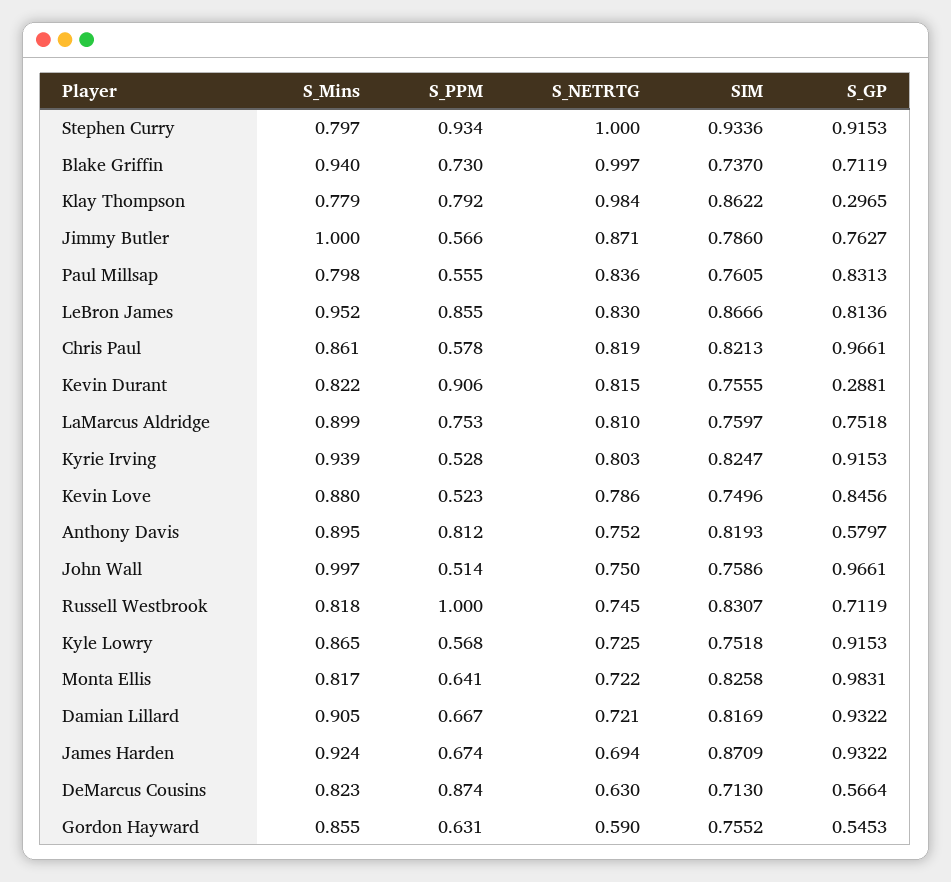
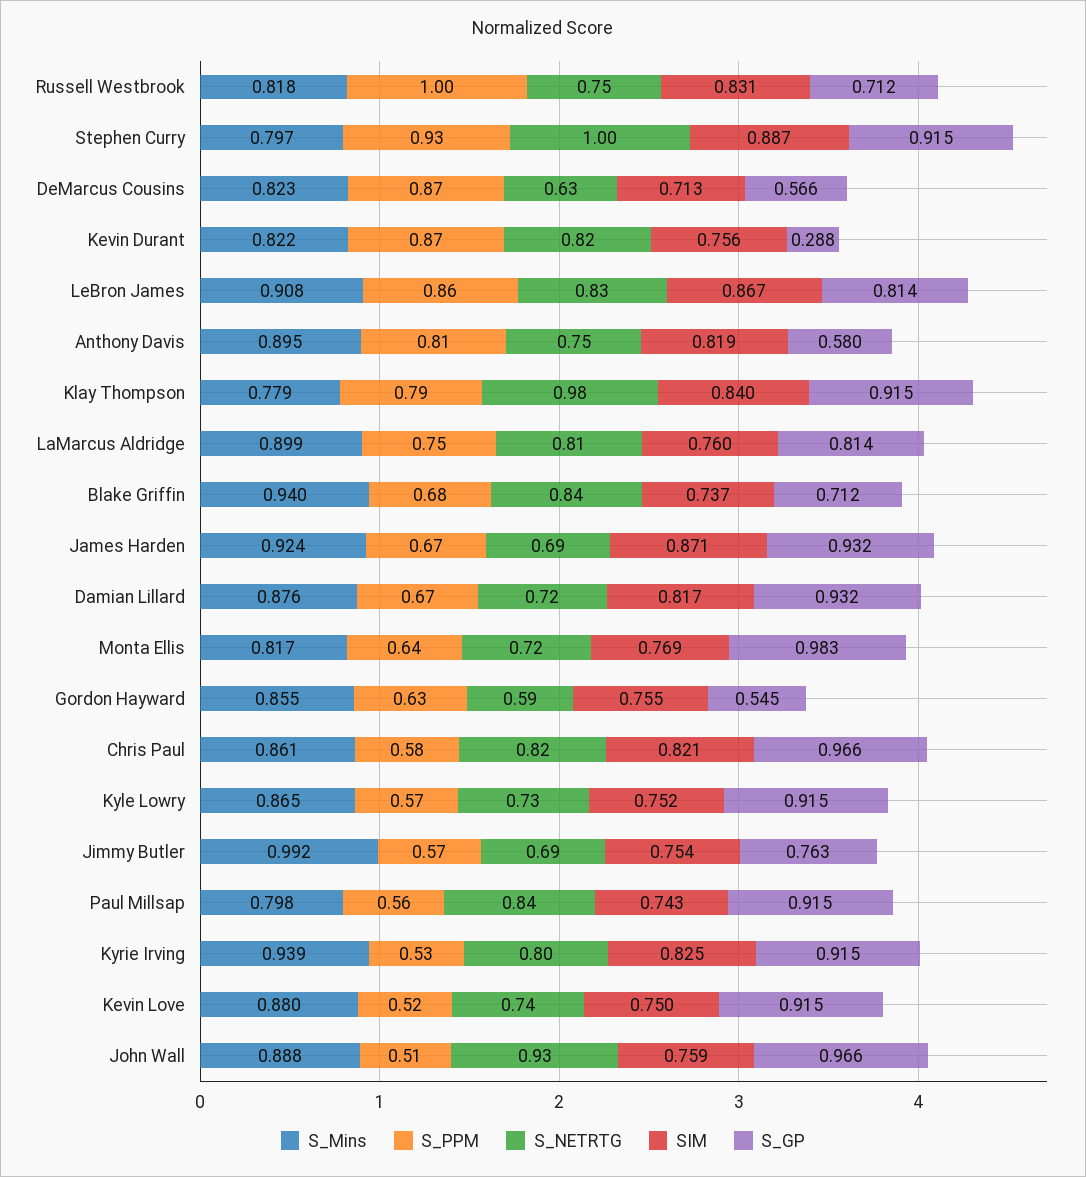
  {
    "S_Mins": {
      "Stephen Curry": 0.797,
      "Blake Griffin": 0.94,
      "Klay Thompson": 0.779,
-     "Jimmy Butler": 1,
+     "Jimmy Butler": 0.992,
      "Paul Millsap": 0.798,
-     "LeBron James": 0.952,
+     "LeBron James": 0.908,
      "Chris Paul": 0.861,
      "Kevin Durant": 0.822,
      "LaMarcus Aldridge": 0.899,
      "Kyrie Irving": 0.939,
      "Kevin Love": 0.88,
      "Anthony Davis": 0.895,
-     "John Wall": 0.997,
+     "John Wall": 0.888,
      "Russell Westbrook": 0.818,
      "Kyle Lowry": 0.865,
      "Monta Ellis": 0.817,
-     "Damian Lillard": 0.905,
+     "Damian Lillard": 0.876,
      "James Harden": 0.924,
      "DeMarcus Cousins": 0.823,
      "Gordon Hayward": 0.855
    },
    "S_PPM": {
      "Stephen Curry": 0.934,
-     "Blake Griffin": 0.73,
+     "Blake Griffin": 0.68,
      "Klay Thompson": 0.792,
      "Jimmy Butler": 0.566,
      "Paul Millsap": 0.555,
      "LeBron James": 0.855,
      "Chris Paul": 0.578,
-     "Kevin Durant": 0.906,
+     "Kevin Durant": 0.87,
      "LaMarcus Aldridge": 0.753,
      "Kyrie Irving": 0.528,
      "Kevin Love": 0.523,
      "Anthony Davis": 0.812,
      "John Wall": 0.514,
      "Russell Westbrook": 1,
      "Kyle Lowry": 0.568,
      "Monta Ellis": 0.641,
      "Damian Lillard": 0.667,
      "James Harden": 0.674,
      "DeMarcus Cousins": 0.874,
      "Gordon Hayward": 0.631
    },
    "S_NETRTG": {
      "Stephen Curry": 1,
-     "Blake Griffin": 0.997,
+     "Blake Griffin": 0.84,
      "Klay Thompson": 0.984,
-     "Jimmy Butler": 0.871,
+     "Jimmy Butler": 0.69,
      "Paul Millsap": 0.836,
      "LeBron James": 0.83,
      "Chris Paul": 0.819,
      "Kevin Durant": 0.815,
      "LaMarcus Aldridge": 0.81,
      "Kyrie Irving": 0.803,
-     "Kevin Love": 0.786,
+     "Kevin Love": 0.74,
      "Anthony Davis": 0.752,
-     "John Wall": 0.75,
+     "John Wall": 0.93,
      "Russell Westbrook": 0.745,
      "Kyle Lowry": 0.725,
      "Monta Ellis": 0.722,
      "Damian Lillard": 0.721,
      "James Harden": 0.694,
      "DeMarcus Cousins": 0.63,
      "Gordon Hayward": 0.59
    },
    "SIM": {
-     "Stephen Curry": 0.9336,
+     "Stephen Curry": 0.887,
      "Blake Griffin": 0.737,
-     "Klay Thompson": 0.8622,
+     "Klay Thompson": 0.84,
-     "Jimmy Butler": 0.786,
+     "Jimmy Butler": 0.754,
-     "Paul Millsap": 0.7605,
+     "Paul Millsap": 0.743,
      "LeBron James": 0.8666,
      "Chris Paul": 0.8213,
      "Kevin Durant": 0.7555,
      "LaMarcus Aldridge": 0.7597,
      "Kyrie Irving": 0.8247,
      "Kevin Love": 0.7496,
      "Anthony Davis": 0.8193,
      "John Wall": 0.7586,
      "Russell Westbrook": 0.8307,
      "Kyle Lowry": 0.7518,
-     "Monta Ellis": 0.8258,
+     "Monta Ellis": 0.769,
      "Damian Lillard": 0.8169,
      "James Harden": 0.8709,
      "DeMarcus Cousins": 0.713,
      "Gordon Hayward": 0.7552
    },
    "S_GP": {
      "Stephen Curry": 0.9153,
      "Blake Griffin": 0.7119,
-     "Klay Thompson": 0.2965,
+     "Klay Thompson": 0.915,
      "Jimmy Butler": 0.7627,
-     "Paul Millsap": 0.8313,
+     "Paul Millsap": 0.915,
      "LeBron James": 0.8136,
      "Chris Paul": 0.9661,
      "Kevin Durant": 0.2881,
-     "LaMarcus Aldridge": 0.7518,
+     "LaMarcus Aldridge": 0.814,
      "Kyrie Irving": 0.9153,
-     "Kevin Love": 0.8456,
+     "Kevin Love": 0.915,
      "Anthony Davis": 0.5797,
      "John Wall": 0.9661,
      "Russell Westbrook": 0.7119,
      "Kyle Lowry": 0.9153,
      "Monta Ellis": 0.9831,
      "Damian Lillard": 0.9322,
      "James Harden": 0.9322,
      "DeMarcus Cousins": 0.5664,
      "Gordon Hayward": 0.5453
    }
  }

